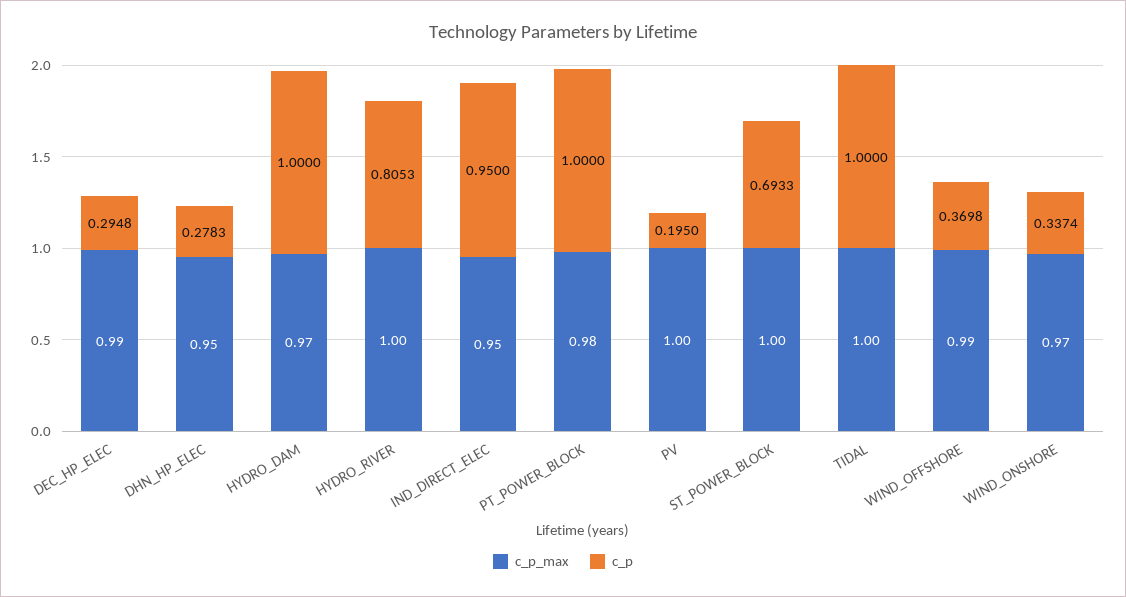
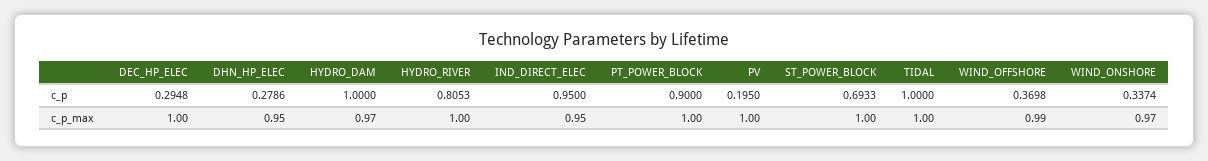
  {
    "c_p_max": {
-     "DEC_HP_ELEC": 0.99,
+     "DEC_HP_ELEC": 1,
      "DHN_HP_ELEC": 0.95,
      "HYDRO_DAM": 0.97,
      "HYDRO_RIVER": 1,
      "IND_DIRECT_ELEC": 0.95,
-     "PT_POWER_BLOCK": 0.98,
+     "PT_POWER_BLOCK": 1,
      "PV": 1,
      "ST_POWER_BLOCK": 1,
      "TIDAL": 1,
      "WIND_OFFSHORE": 0.99,
      "WIND_ONSHORE": 0.97
    },
    "c_p": {
      "DEC_HP_ELEC": 0.2948,
-     "DHN_HP_ELEC": 0.2783,
+     "DHN_HP_ELEC": 0.2786,
      "HYDRO_DAM": 1,
      "HYDRO_RIVER": 0.8053,
      "IND_DIRECT_ELEC": 0.95,
-     "PT_POWER_BLOCK": 1,
+     "PT_POWER_BLOCK": 0.9,
      "PV": 0.195,
      "ST_POWER_BLOCK": 0.6933,
      "TIDAL": 1,
      "WIND_OFFSHORE": 0.3698,
      "WIND_ONSHORE": 0.3374
    }
  }

